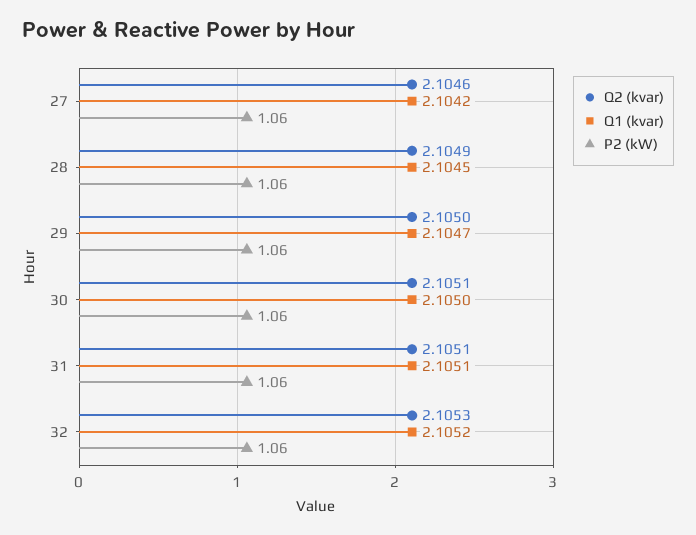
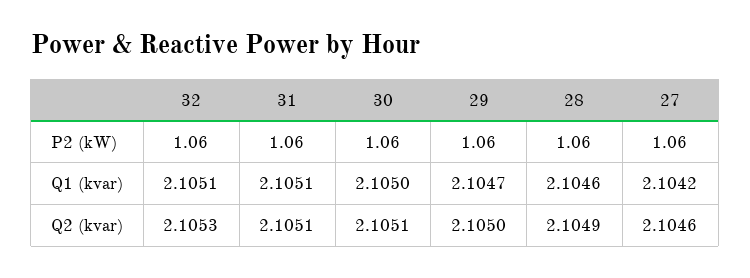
  {
    "Q2 (kvar)": {
      "27": 2.1046,
      "28": 2.1049,
      "29": 2.105,
      "30": 2.1051,
      "31": 2.1051,
      "32": 2.1053
    },
    "Q1 (kvar)": {
      "27": 2.1042,
-     "28": 2.1045,
+     "28": 2.1046,
      "29": 2.1047,
      "30": 2.105,
      "31": 2.1051,
-     "32": 2.1052
+     "32": 2.1051
    },
    "P2 (kW)": {
      "27": 1.06,
      "28": 1.06,
      "29": 1.06,
      "30": 1.06,
      "31": 1.06,
      "32": 1.06
    }
  }

